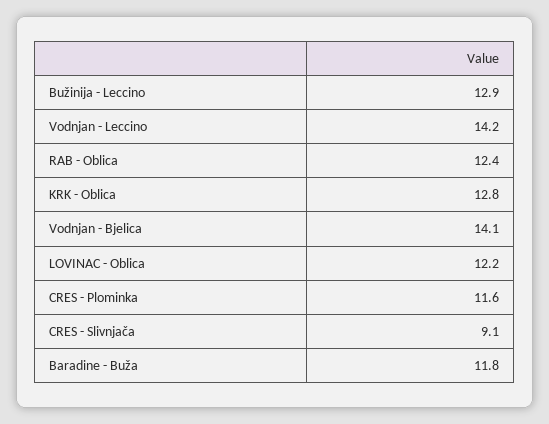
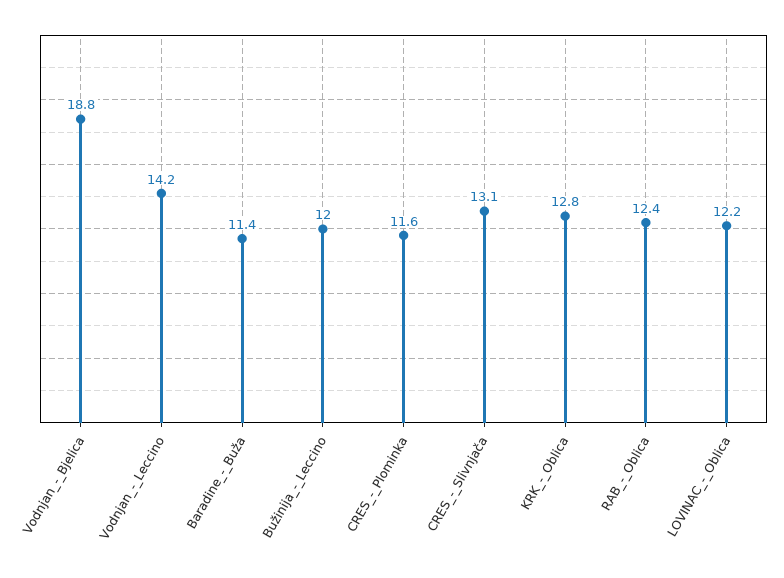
  {
-   "Bužinija - Leccino": 12.9,
+   "Bužinija - Leccino": 12,
    "Vodnjan - Leccino": 14.2,
    "RAB - Oblica": 12.4,
    "KRK - Oblica": 12.8,
-   "Vodnjan - Bjelica": 14.1,
+   "Vodnjan - Bjelica": 18.8,
    "LOVINAC - Oblica": 12.2,
    "CRES - Plominka": 11.6,
-   "CRES - Slivnjača": 9.1,
+   "CRES - Slivnjača": 13.1,
-   "Baradine - Buža": 11.8
+   "Baradine - Buža": 11.4
  }

